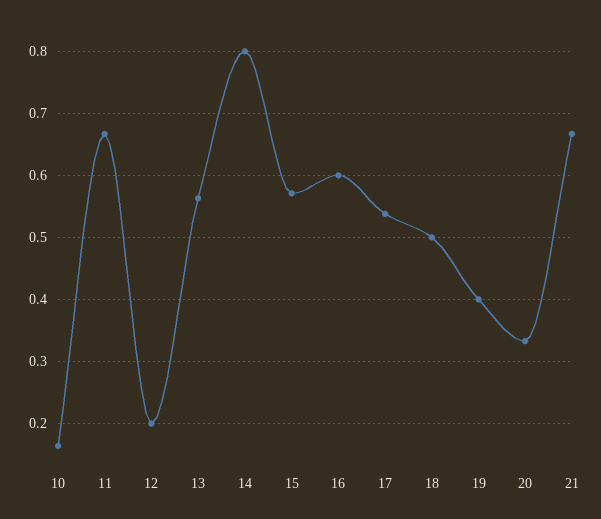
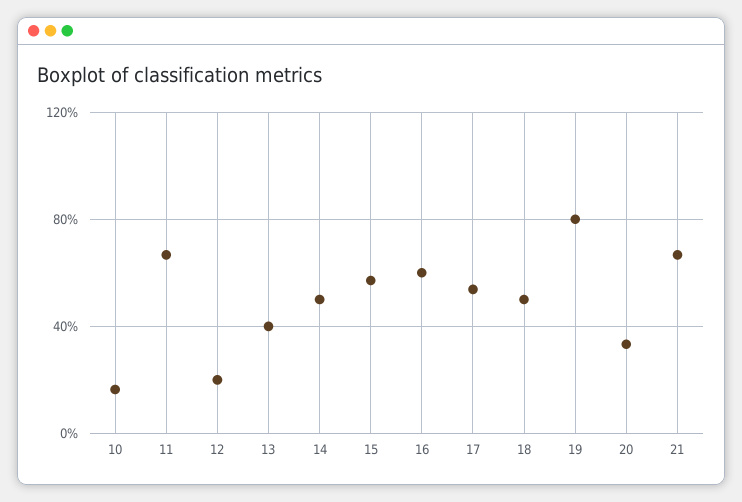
  {
    "10": 0.16,
    "11": 0.67,
    "12": 0.2,
-   "13": 0.56,
+   "13": 0.4,
-   "14": 0.8,
+   "14": 0.5,
    "15": 0.57,
    "16": 0.6,
    "17": 0.54,
    "18": 0.5,
-   "19": 0.4,
+   "19": 0.8,
    "20": 0.33,
    "21": 0.67
  }

